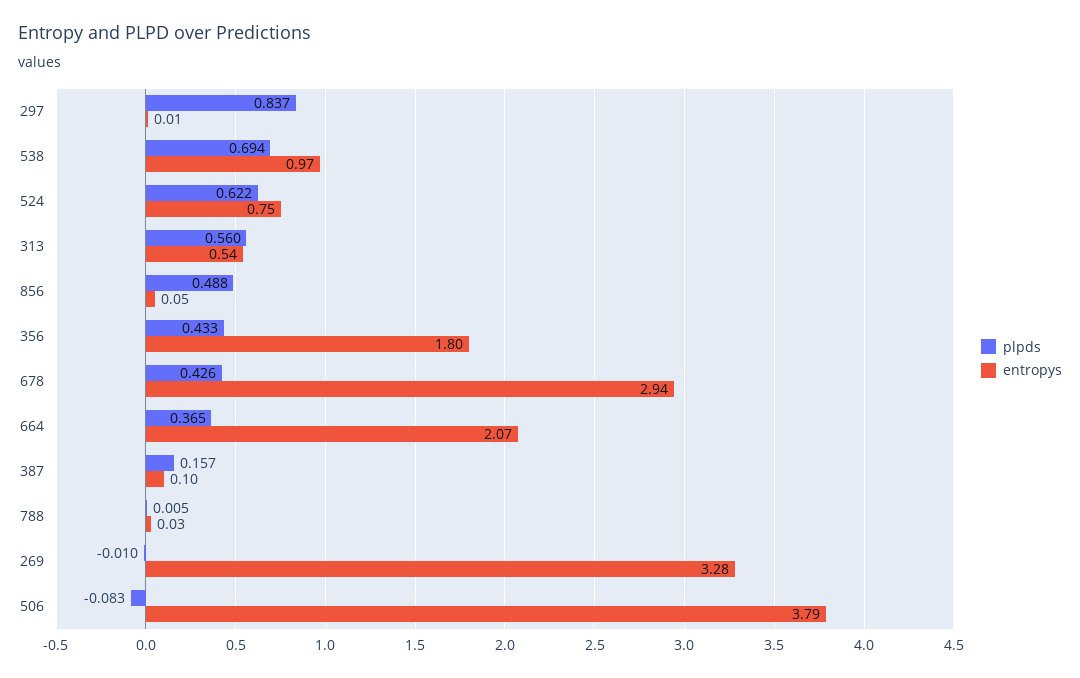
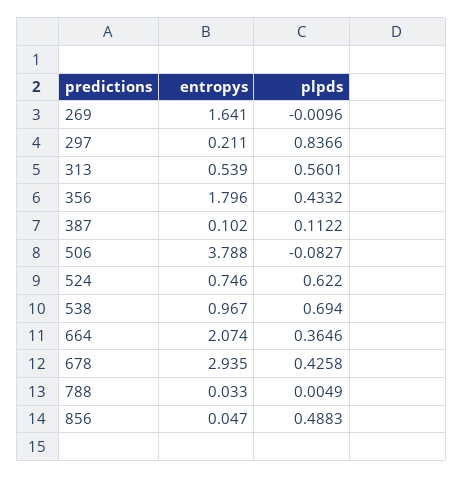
  {
    "plpds": {
      "297": 0.8366,
      "538": 0.694,
      "524": 0.622,
      "313": 0.5601,
      "856": 0.4883,
      "356": 0.4332,
      "678": 0.4258,
      "664": 0.3646,
-     "387": 0.157,
+     "387": 0.1122,
      "788": 0.0049,
      "269": -0.0096,
      "506": -0.0827
    },
    "entropys": {
-     "297": 0.01,
+     "297": 0.211,
      "538": 0.967,
      "524": 0.746,
      "313": 0.539,
      "856": 0.047,
      "356": 1.796,
      "678": 2.935,
      "664": 2.074,
      "387": 0.102,
      "788": 0.033,
-     "269": 3.28,
+     "269": 1.641,
      "506": 3.788
    }
  }

